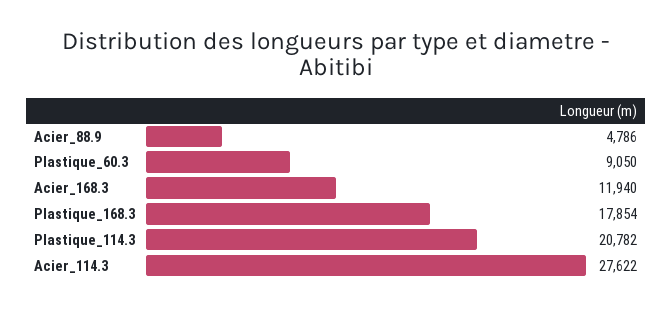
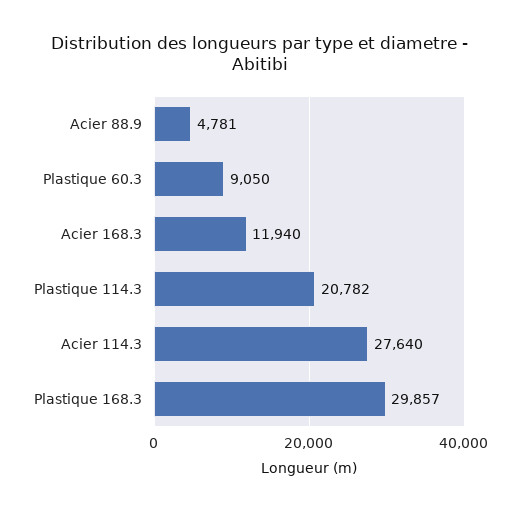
  {
-   "Acier_88.9": 4786,
+   "Acier_88.9": 4781,
    "Plastique_60.3": 9050,
    "Acier_168.3": 11940,
-   "Plastique_168.3": 17854,
+   "Plastique_168.3": 29857,
    "Plastique_114.3": 20782,
-   "Acier_114.3": 27622
+   "Acier_114.3": 27640
  }

